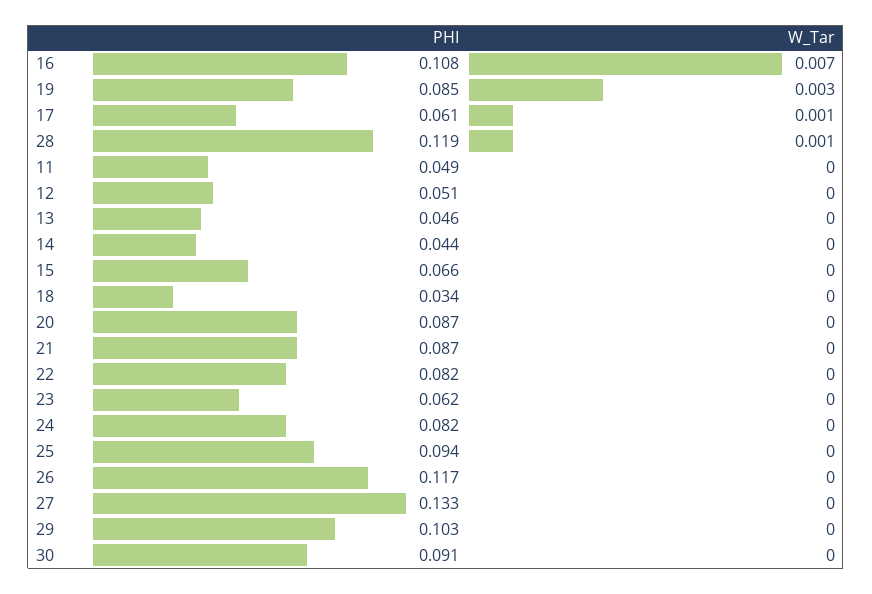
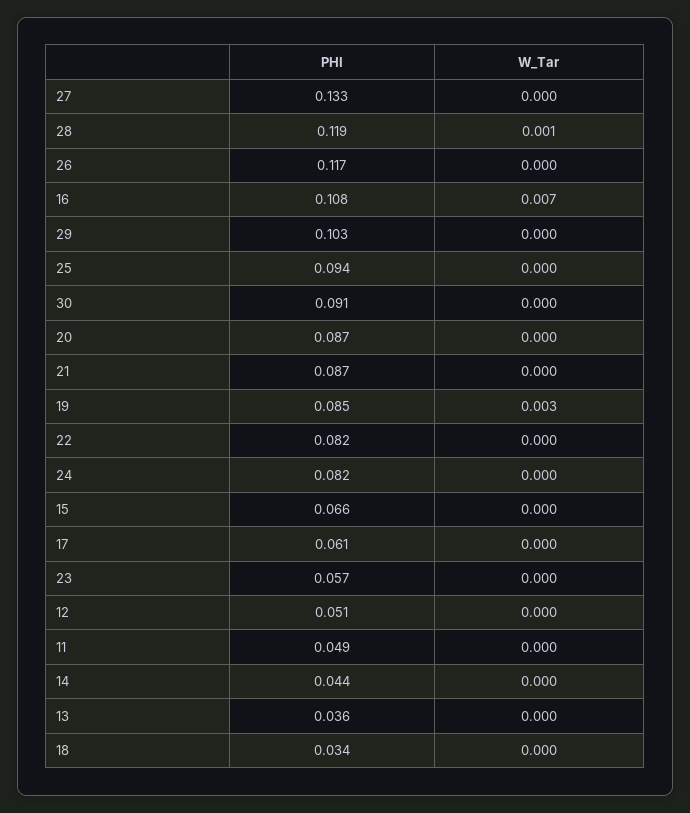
  {
    "PHI": {
      "16": 0.108,
      "19": 0.085,
      "17": 0.061,
      "28": 0.119,
      "11": 0.049,
      "12": 0.051,
-     "13": 0.046,
+     "13": 0.036,
      "14": 0.044,
      "15": 0.066,
      "18": 0.034,
      "20": 0.087,
      "21": 0.087,
      "22": 0.082,
-     "23": 0.062,
+     "23": 0.057,
      "24": 0.082,
      "25": 0.094,
      "26": 0.117,
      "27": 0.133,
      "29": 0.103,
      "30": 0.091
    },
    "W_Tar": {
      "16": 0.007,
      "19": 0.003,
-     "17": 0.001,
+     "17": 0,
      "28": 0.001,
      "11": 0,
      "12": 0,
      "13": 0,
      "14": 0,
      "15": 0,
      "18": 0,
      "20": 0,
      "21": 0,
      "22": 0,
      "23": 0,
      "24": 0,
      "25": 0,
      "26": 0,
      "27": 0,
      "29": 0,
      "30": 0
    }
  }

